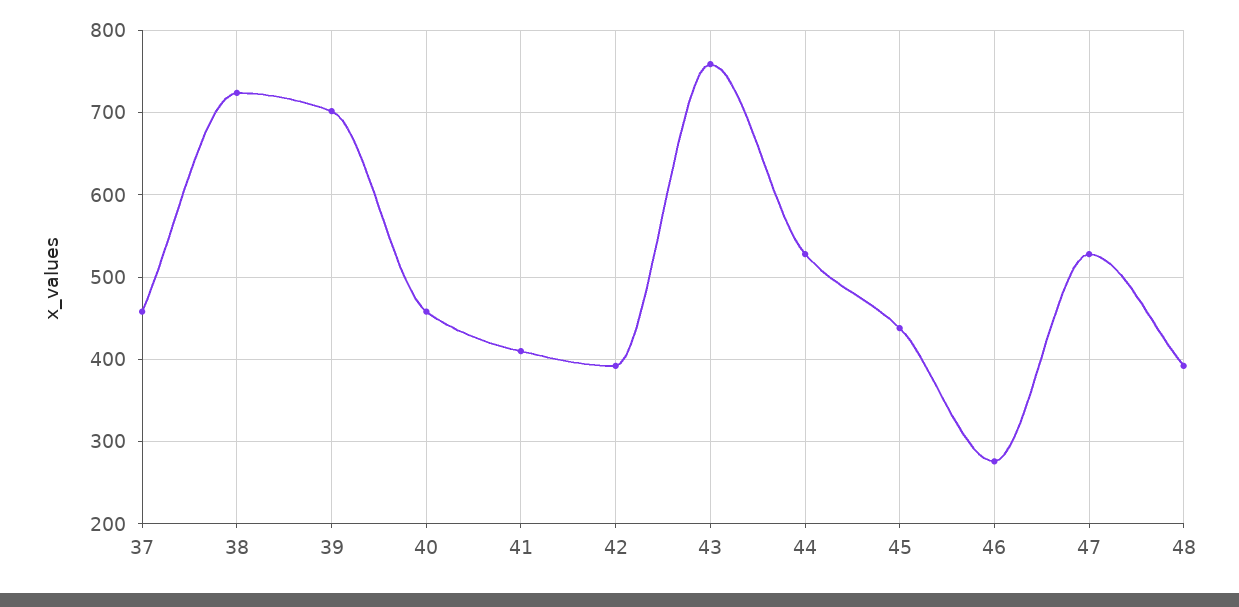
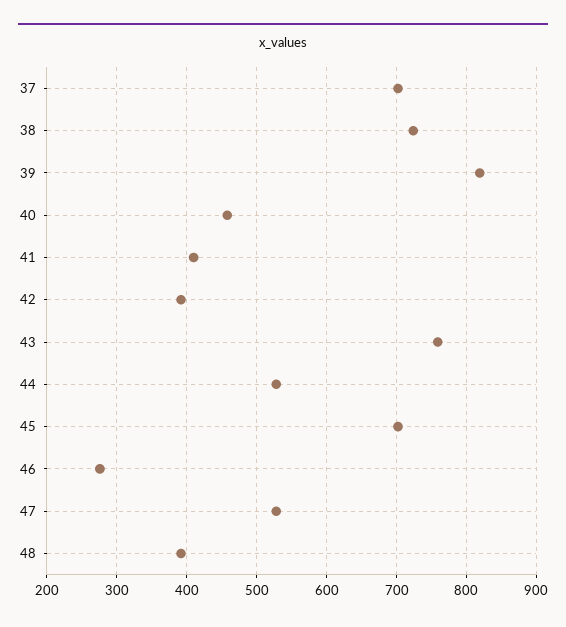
  {
-   "37": 460,
+   "37": 700,
    "38": 720,
-   "39": 700,
+   "39": 820,
    "40": 460,
    "41": 410,
    "42": 390,
    "43": 760,
    "44": 530,
-   "45": 440,
+   "45": 700,
    "46": 280,
    "47": 530,
    "48": 390
  }

